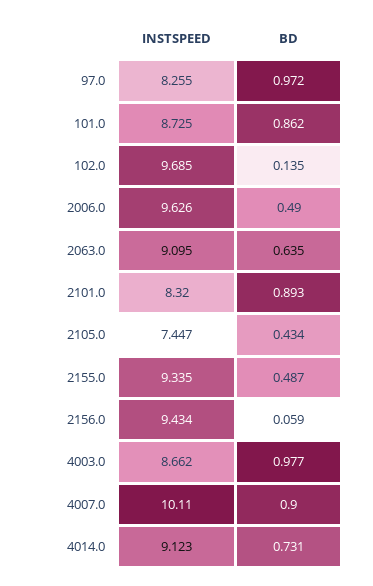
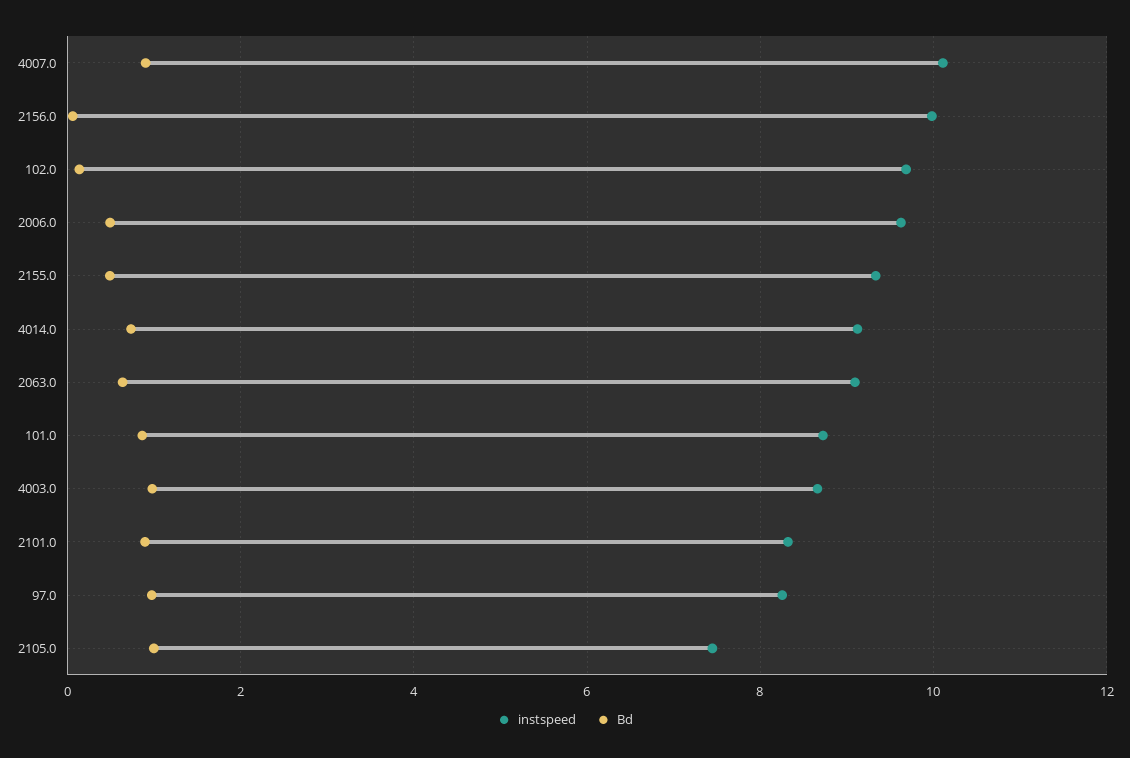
  {
    "INSTSPEED": {
      "97.0": 8.255,
      "101.0": 8.725,
      "102.0": 9.685,
      "2006.0": 9.626,
      "2063.0": 9.095,
      "2101.0": 8.32,
      "2105.0": 7.447,
      "2155.0": 9.335,
-     "2156.0": 9.434,
+     "2156.0": 10,
      "4003.0": 8.662,
      "4007.0": 10.11,
      "4014.0": 9.123
    },
    "BD": {
      "97.0": 0.972,
      "101.0": 0.862,
      "102.0": 0.135,
      "2006.0": 0.49,
      "2063.0": 0.635,
      "2101.0": 0.893,
-     "2105.0": 0.434,
+     "2105.0": 1,
      "2155.0": 0.487,
      "2156.0": 0.059,
      "4003.0": 0.977,
      "4007.0": 0.9,
      "4014.0": 0.731
    }
  }

